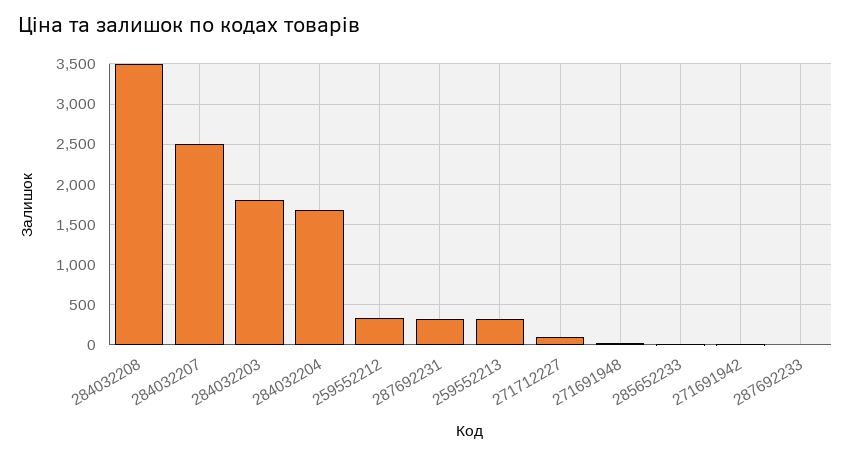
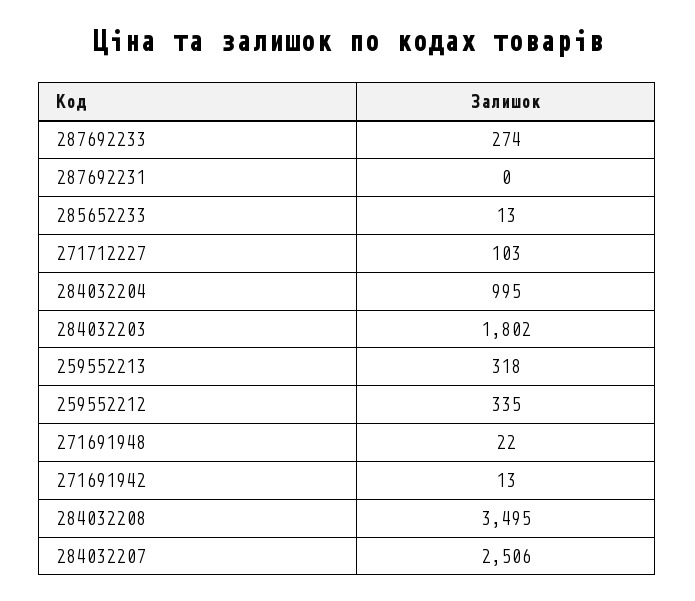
  {
    "284032208": 3495,
    "284032207": 2506,
    "284032203": 1802,
-   "284032204": 1700,
+   "284032204": 995,
    "259552212": 335,
-   "287692231": 300,
+   "287692231": 0,
    "259552213": 318,
    "271712227": 103,
    "271691948": 22,
    "285652233": 13,
    "271691942": 13,
-   "287692233": 0
+   "287692233": 274
  }

